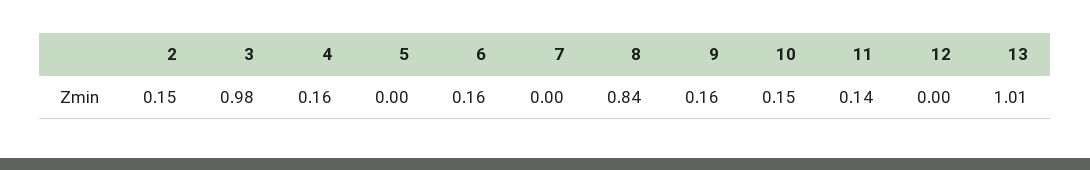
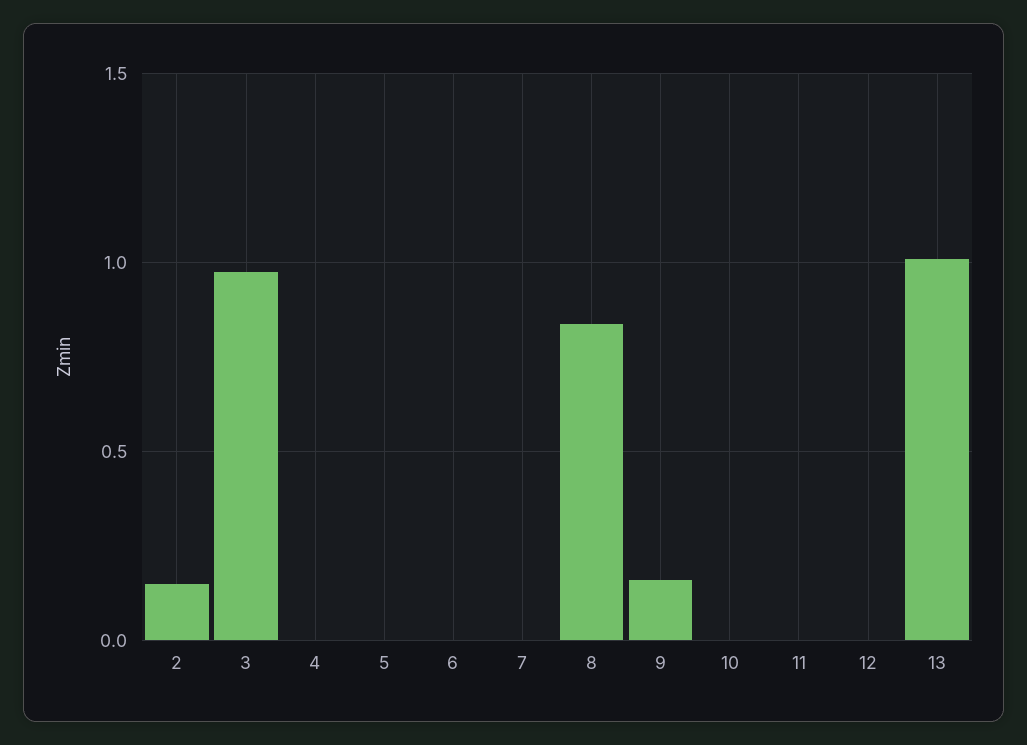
  {
    "2": 0.15,
    "3": 0.98,
-   "4": 0.16,
+   "4": 0,
    "5": 0,
-   "6": 0.16,
+   "6": 0,
    "7": 0,
    "8": 0.84,
    "9": 0.16,
-   "10": 0.15,
+   "10": 0,
-   "11": 0.14,
+   "11": 0,
    "12": 0,
    "13": 1.01
  }

